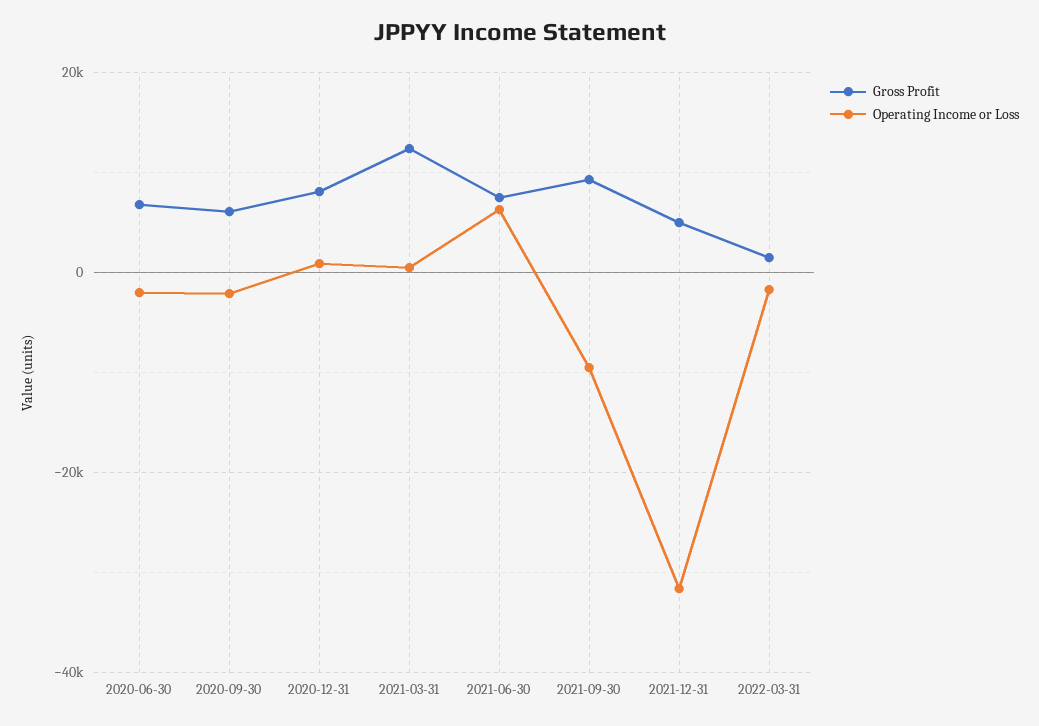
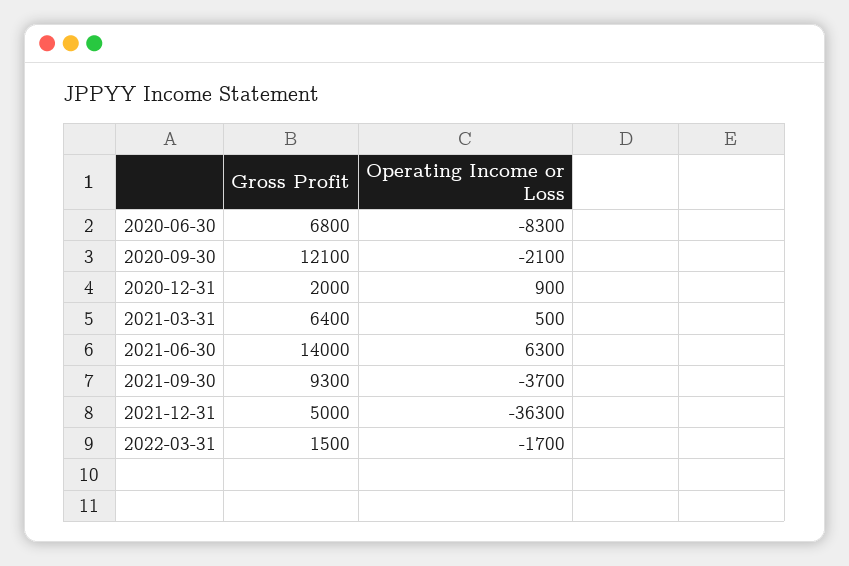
  {
    "Gross Profit": {
      "2020-06-30": 6800,
-     "2020-09-30": 6000,
+     "2020-09-30": 12100,
-     "2020-12-31": 8000,
+     "2020-12-31": 2000,
-     "2021-03-31": 12000,
+     "2021-03-31": 6400,
-     "2021-06-30": 8000,
+     "2021-06-30": 14000,
      "2021-09-30": 9300,
      "2021-12-31": 5000,
      "2022-03-31": 1500
    },
    "Operating Income or Loss": {
-     "2020-06-30": -2000,
+     "2020-06-30": -8300,
      "2020-09-30": -2100,
      "2020-12-31": 900,
      "2021-03-31": 500,
      "2021-06-30": 6300,
-     "2021-09-30": -10000,
+     "2021-09-30": -3700,
-     "2021-12-31": -32000,
+     "2021-12-31": -36300,
      "2022-03-31": -1700
    }
  }

